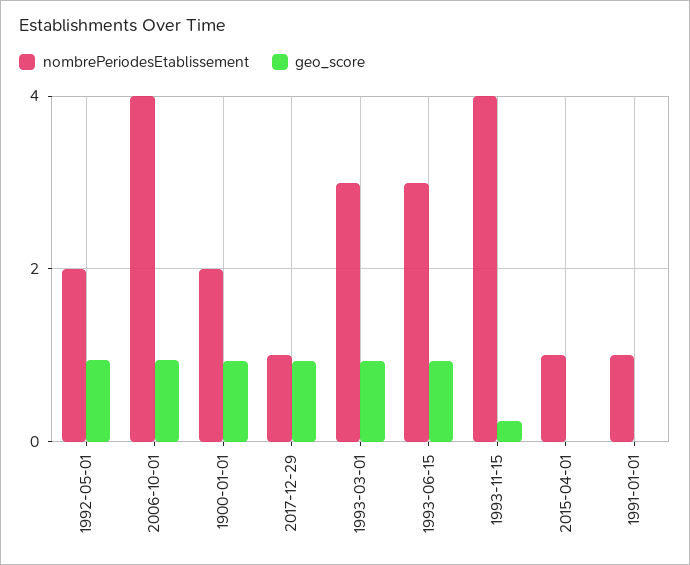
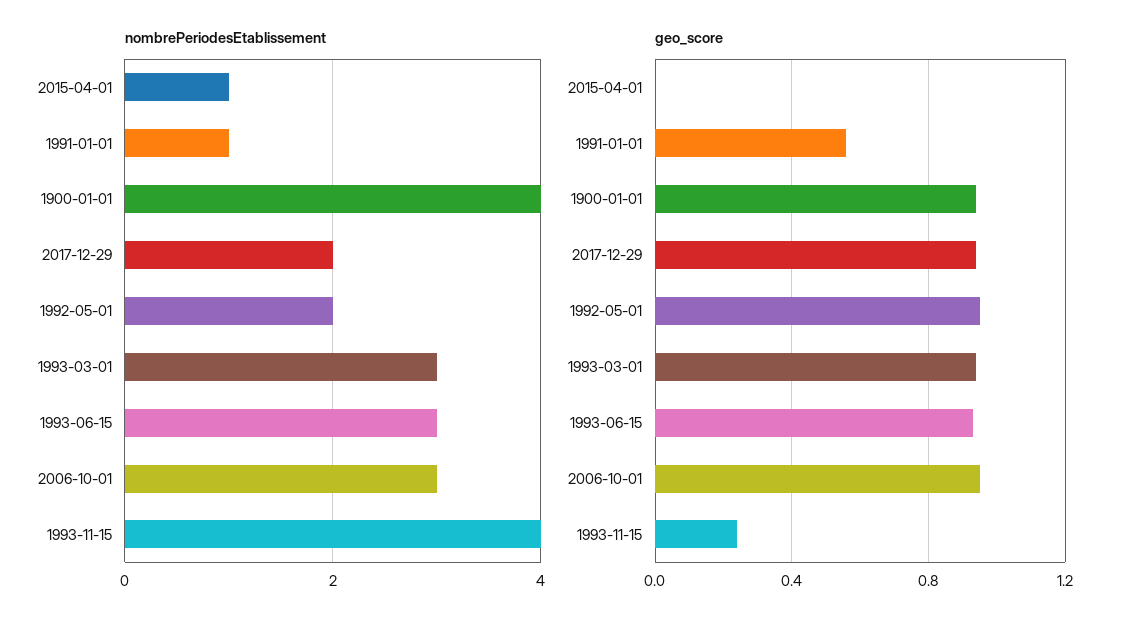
  {
    "nombrePeriodesEtablissement": {
      "1992-05-01": 2,
-     "2006-10-01": 4,
+     "2006-10-01": 3,
-     "1900-01-01": 2,
+     "1900-01-01": 4,
-     "2017-12-29": 1,
+     "2017-12-29": 2,
      "1993-03-01": 3,
      "1993-06-15": 3,
      "1993-11-15": 4,
      "2015-04-01": 1,
      "1991-01-01": 1
    },
    "geo_score": {
      "1992-05-01": 0.95,
      "2006-10-01": 0.95,
      "1900-01-01": 0.95,
      "2017-12-29": 0.95,
      "1993-03-01": 0.95,
      "1993-06-15": 0.95,
      "1993-11-15": 0.25,
      "2015-04-01": 0,
-     "1991-01-01": 0
+     "1991-01-01": 0.55
    }
  }

